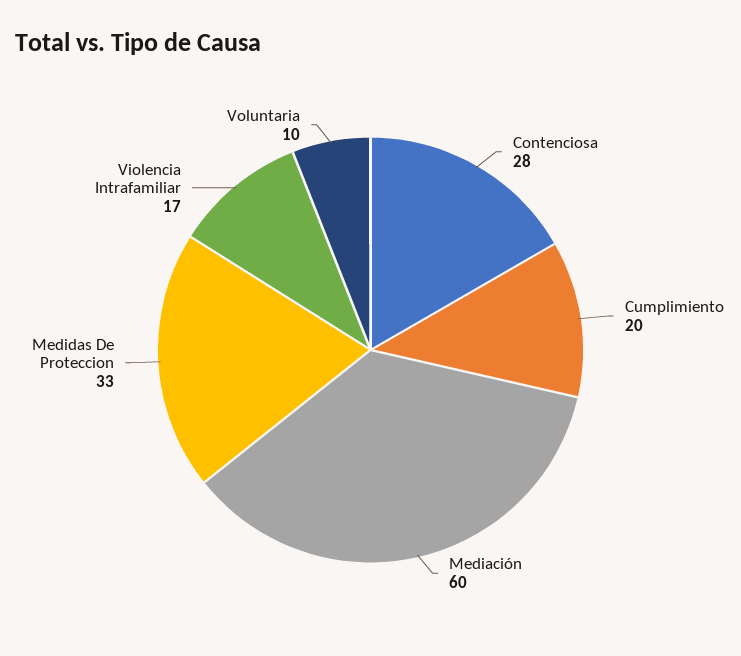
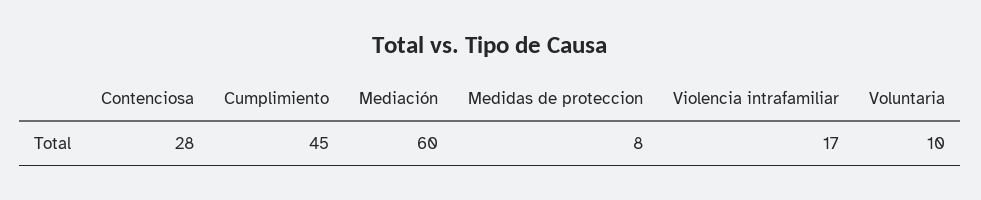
  {
    "Contenciosa": 28,
-   "Cumplimiento": 20,
+   "Cumplimiento": 45,
    "Mediación": 60,
-   "Medidas De Proteccion": 33,
+   "Medidas De Proteccion": 8,
    "Violencia Intrafamiliar": 17,
    "Voluntaria": 10
  }

